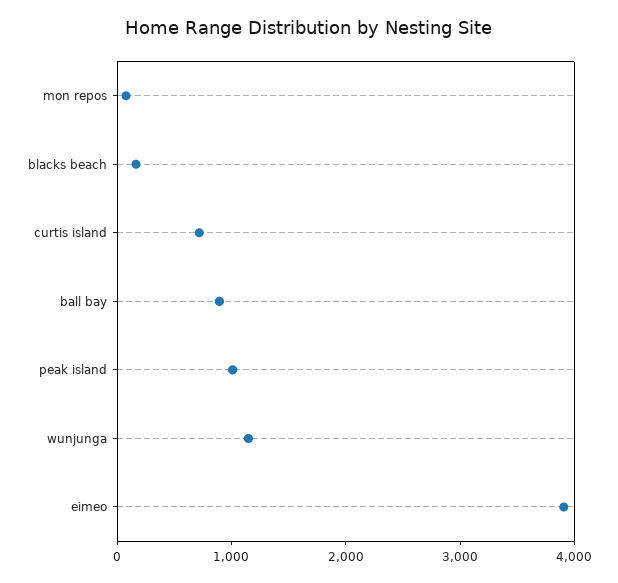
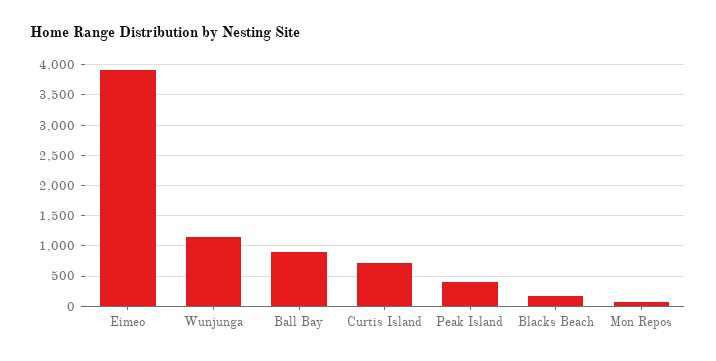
  {
    "mon repos": 100,
    "blacks beach": 200,
    "curtis island": 700,
    "ball bay": 900,
-   "peak island": 1000,
+   "peak island": 400,
    "wunjunga": 1100,
    "eimeo": 3900
  }

